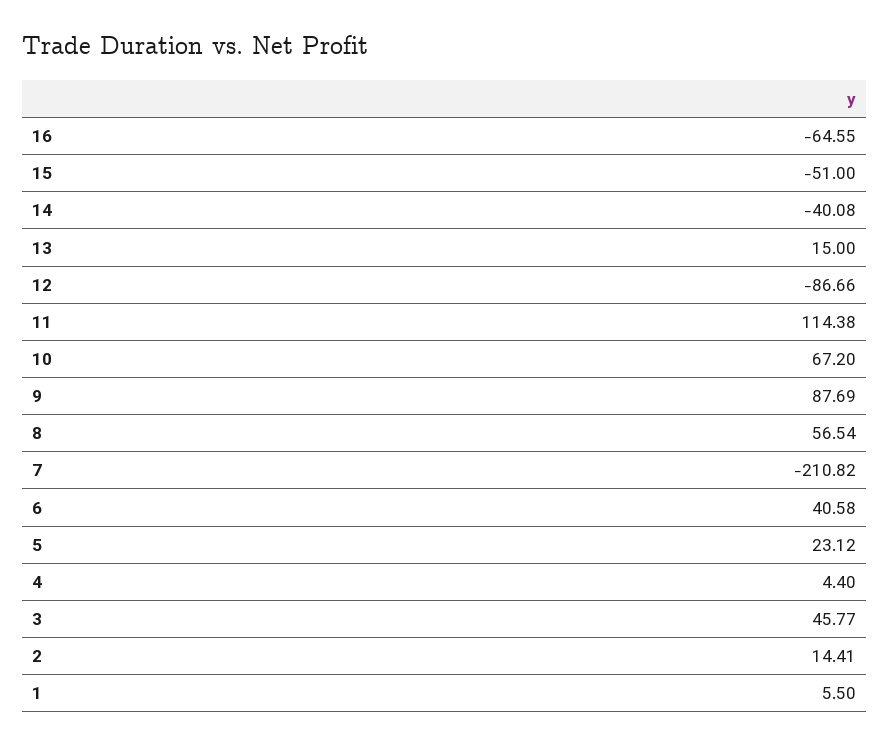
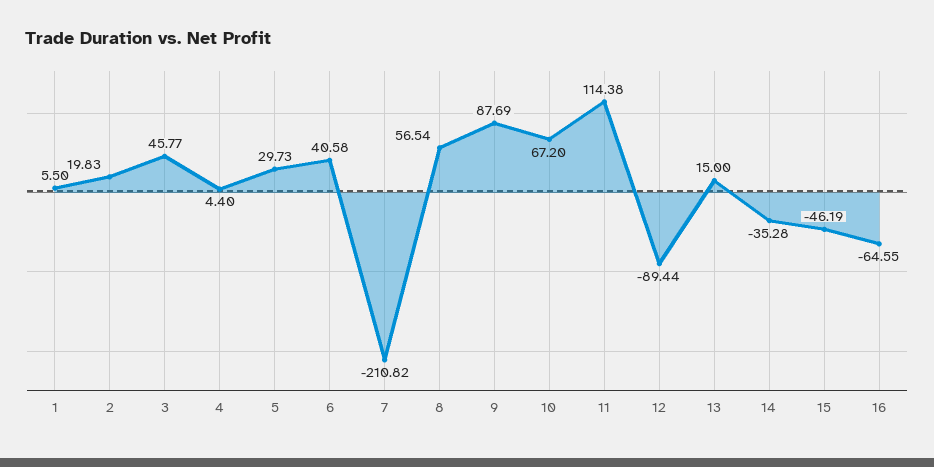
  {
    "16": -64.55,
-   "15": -51,
+   "15": -46.19,
-   "14": -40.08,
+   "14": -35.28,
    "13": 15,
-   "12": -86.66,
+   "12": -89.44,
    "11": 114.38,
    "10": 67.2,
    "9": 87.69,
    "8": 56.54,
    "7": -210.82,
    "6": 40.58,
-   "5": 23.12,
+   "5": 29.73,
    "4": 4.4,
    "3": 45.77,
-   "2": 14.41,
+   "2": 19.83,
    "1": 5.5
  }

